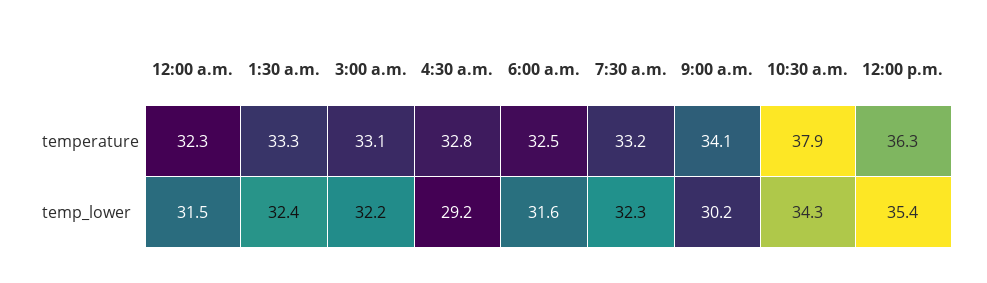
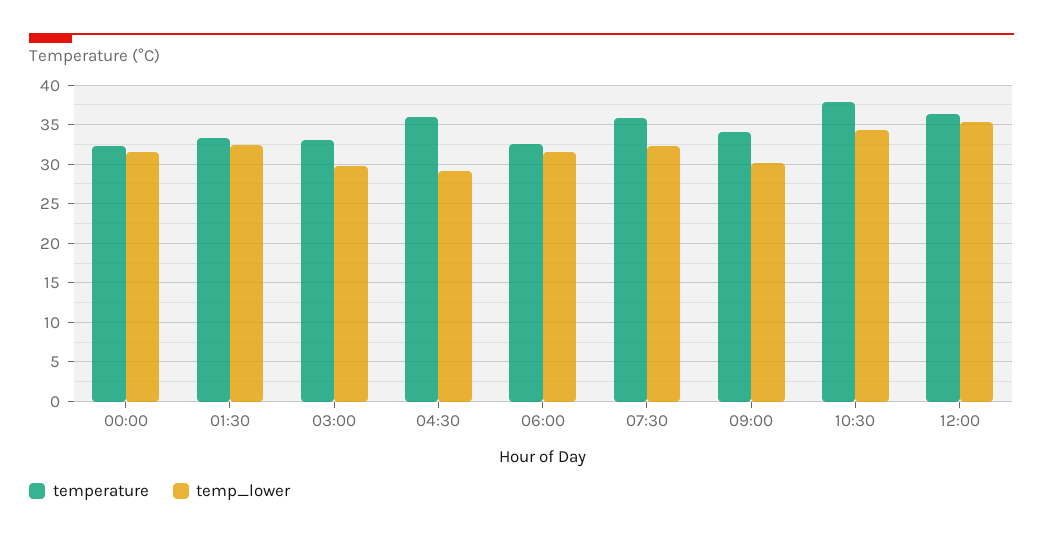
  {
    "temperature": {
      "12:00 a.m.": 32.3,
      "1:30 a.m.": 33.3,
      "3:00 a.m.": 33.1,
-     "4:30 a.m.": 32.8,
+     "4:30 a.m.": 36,
      "6:00 a.m.": 32.5,
-     "7:30 a.m.": 33.2,
+     "7:30 a.m.": 36,
      "9:00 a.m.": 34.1,
      "10:30 a.m.": 37.9,
      "12:00 p.m.": 36.3
    },
    "temp_lower": {
      "12:00 a.m.": 31.5,
      "1:30 a.m.": 32.4,
-     "3:00 a.m.": 32.2,
+     "3:00 a.m.": 30,
      "4:30 a.m.": 29.2,
      "6:00 a.m.": 31.6,
      "7:30 a.m.": 32.3,
      "9:00 a.m.": 30.2,
      "10:30 a.m.": 34.3,
      "12:00 p.m.": 35.4
    }
  }

